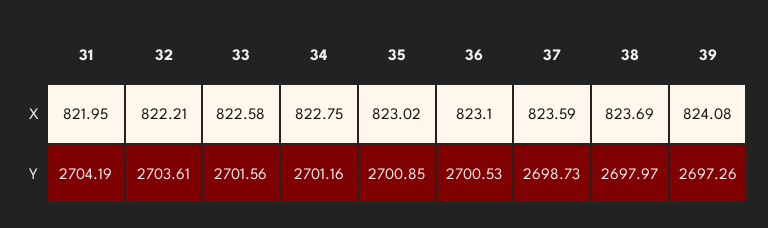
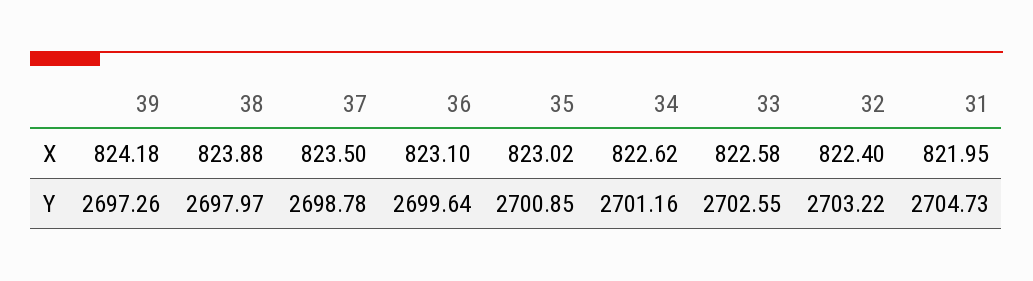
  {
    "31": {
      "X": 821.95,
-     "Y": 2704.19
+     "Y": 2704.73
    },
    "32": {
-     "X": 822.21,
+     "X": 822.4,
-     "Y": 2703.61
+     "Y": 2703.22
    },
    "33": {
      "X": 822.58,
-     "Y": 2701.56
+     "Y": 2702.55
    },
    "34": {
-     "X": 822.75,
+     "X": 822.62,
      "Y": 2701.16
    },
    "35": {
      "X": 823.02,
      "Y": 2700.85
    },
    "36": {
      "X": 823.1,
-     "Y": 2700.53
+     "Y": 2699.64
    },
    "37": {
-     "X": 823.59,
+     "X": 823.5,
-     "Y": 2698.73
+     "Y": 2698.78
    },
    "38": {
-     "X": 823.69,
+     "X": 823.88,
      "Y": 2697.97
    },
    "39": {
-     "X": 824.08,
+     "X": 824.18,
      "Y": 2697.26
    }
  }

